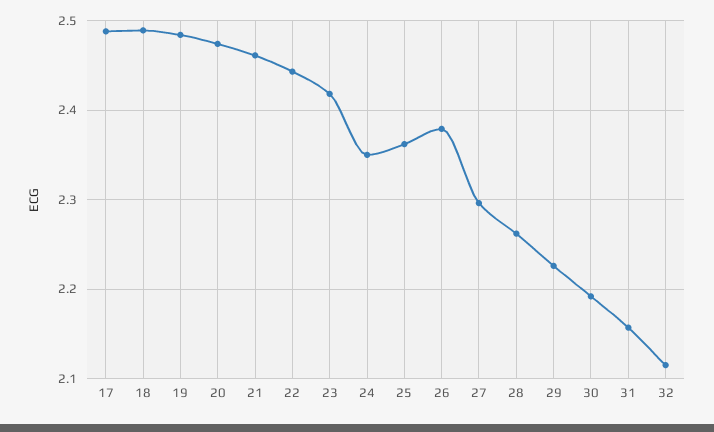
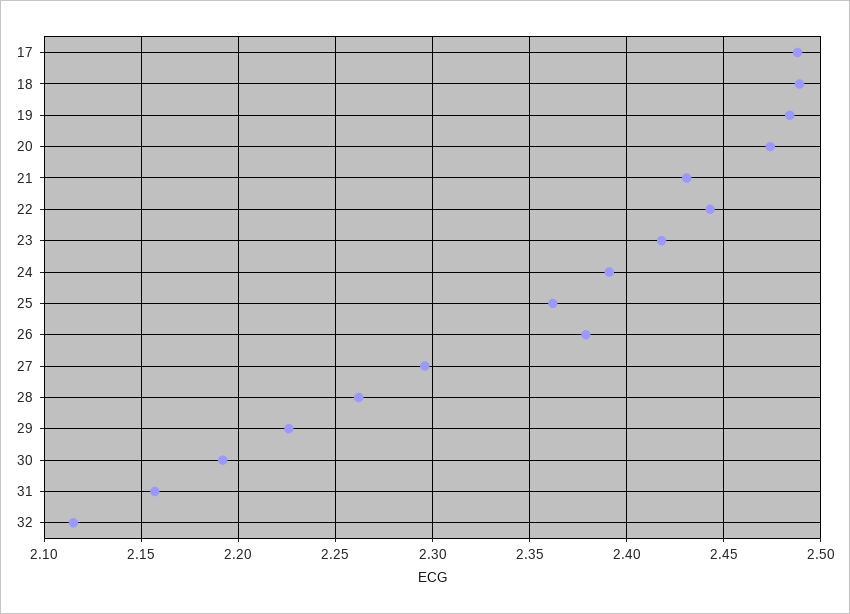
  {
    "17": 2.49,
    "18": 2.49,
    "19": 2.485,
    "20": 2.475,
-   "21": 2.46,
+   "21": 2.43,
    "22": 2.445,
    "23": 2.42,
-   "24": 2.35,
+   "24": 2.39,
    "25": 2.36,
    "26": 2.38,
    "27": 2.295,
    "28": 2.26,
    "29": 2.225,
    "30": 2.19,
    "31": 2.155,
    "32": 2.115
  }

